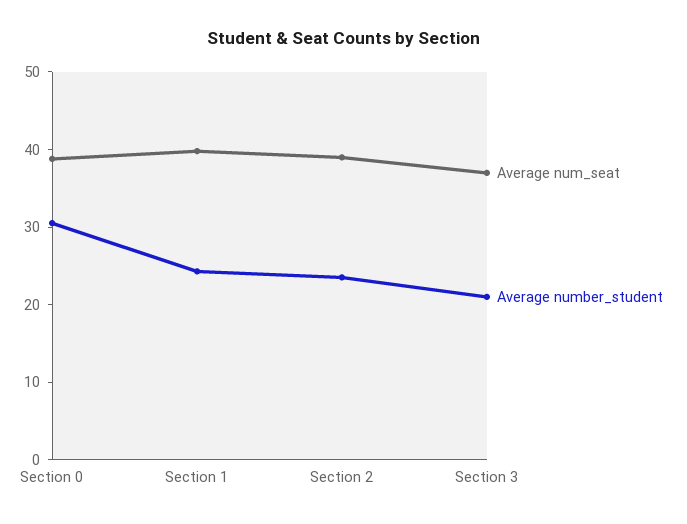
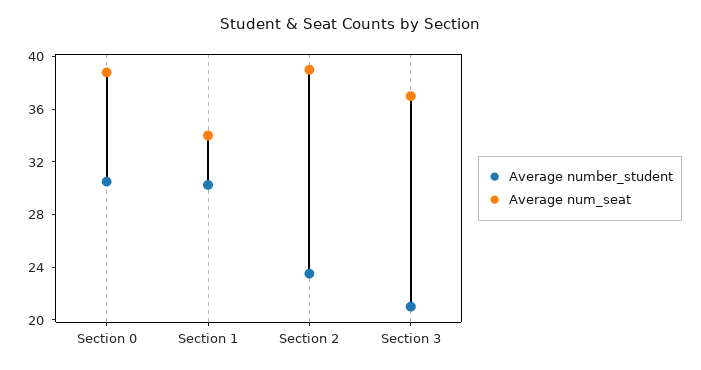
  {
    "Average num_seat": {
      "Section 0": 39,
-     "Section 1": 40,
+     "Section 1": 34,
      "Section 2": 39,
      "Section 3": 37
    },
    "Average number_student": {
      "Section 0": 31,
-     "Section 1": 24,
+     "Section 1": 30,
      "Section 2": 24,
      "Section 3": 21
    }
  }

